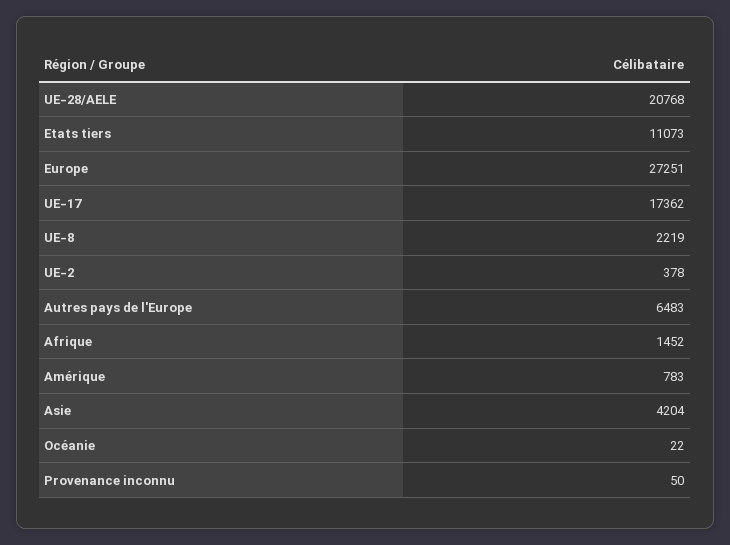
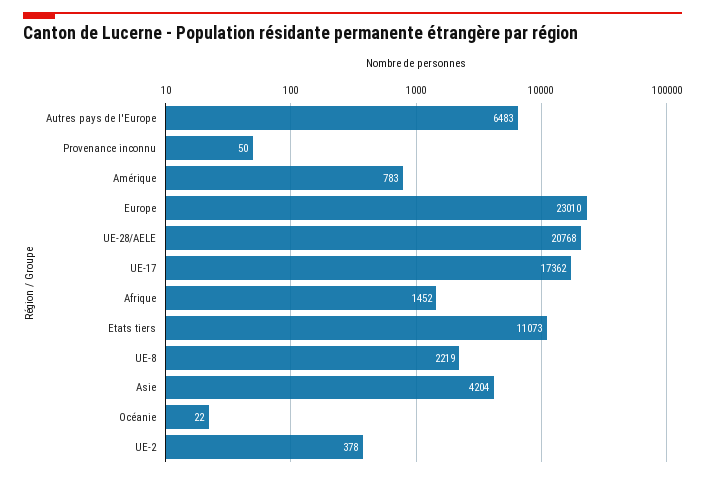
  {
    "UE-28/AELE": 20768,
    "Etats tiers": 11073,
-   "Europe": 27251,
+   "Europe": 23010,
    "UE-17": 17362,
    "UE-8": 2219,
    "UE-2": 378,
    "Autres pays de l'Europe": 6483,
    "Afrique": 1452,
    "Amérique": 783,
    "Asie": 4204,
    "Océanie": 22,
    "Provenance inconnu": 50
  }

